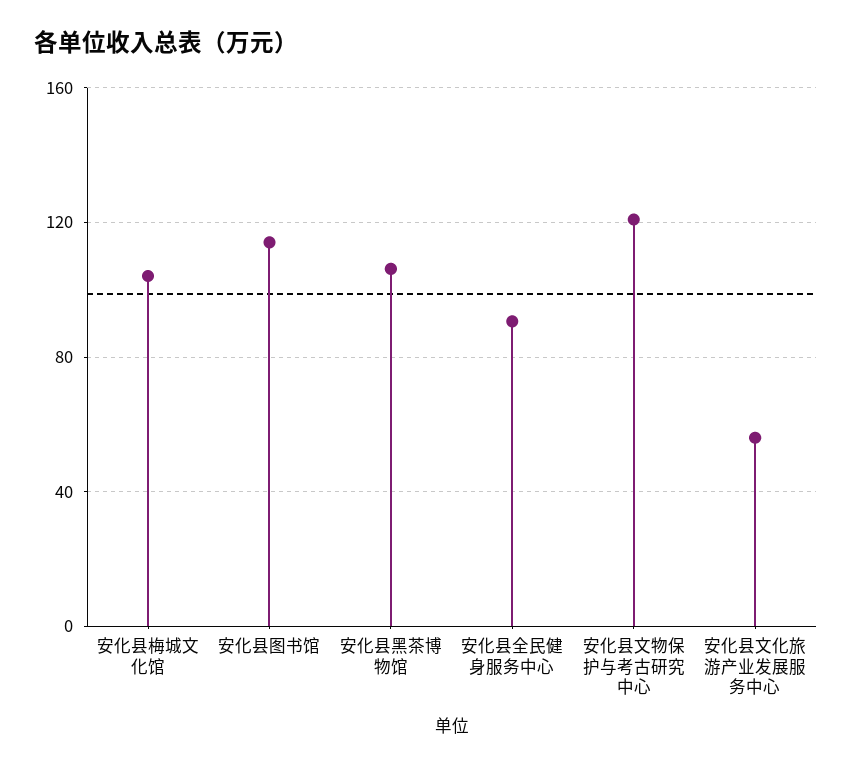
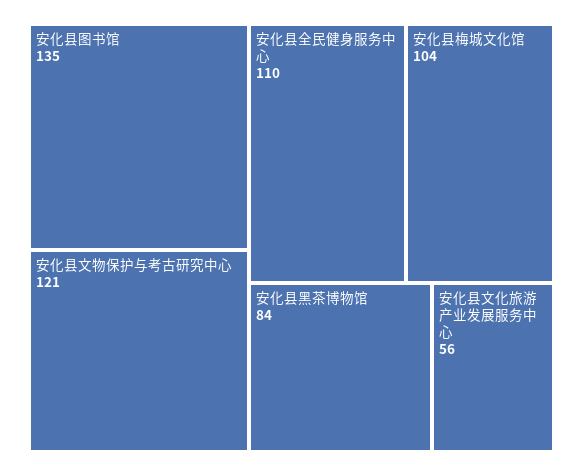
  {
    "安化县梅城文化馆": 104,
-   "安化县图书馆": 115,
+   "安化县图书馆": 135,
-   "安化县黑茶博物馆": 105,
+   "安化县黑茶博物馆": 84,
-   "安化县全民健身服务中心": 90,
+   "安化县全民健身服务中心": 110,
    "安化县文物保护与考古研究中心": 121,
    "安化县文化旅游产业发展服务中心": 56
  }

